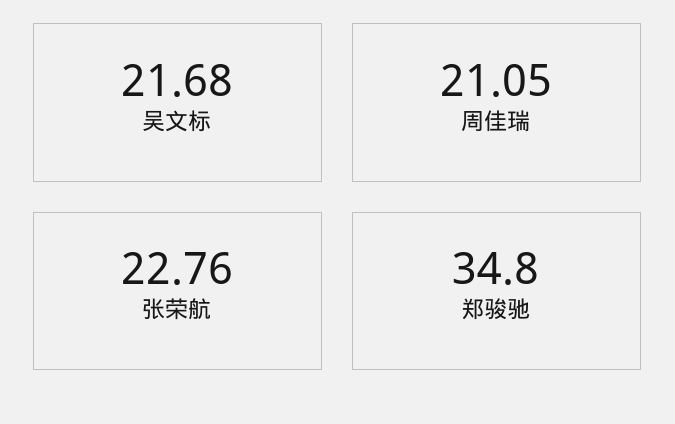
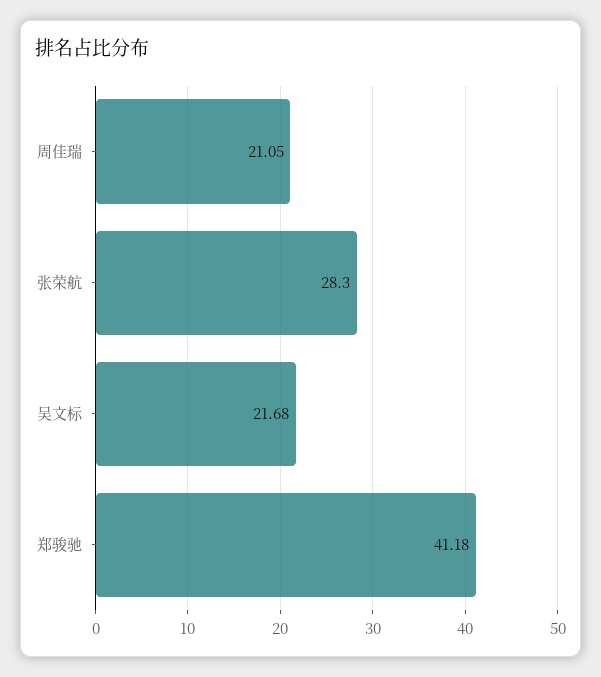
  {
    "吴文标": 21.68,
    "周佳瑞": 21.05,
-   "张荣航": 22.76,
+   "张荣航": 28.3,
-   "郑骏驰": 34.8
+   "郑骏驰": 41.18
  }

